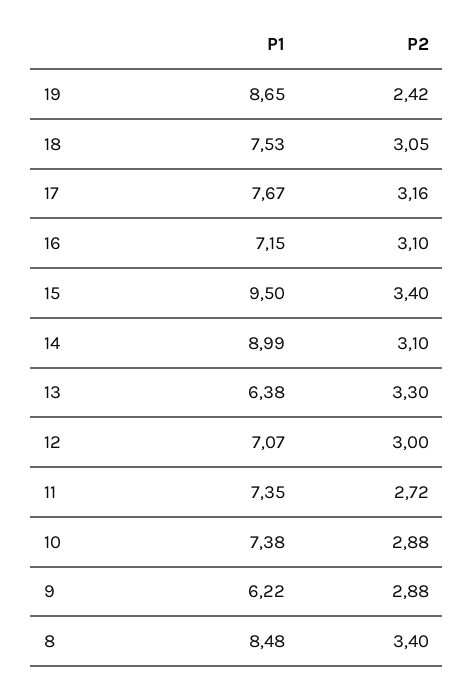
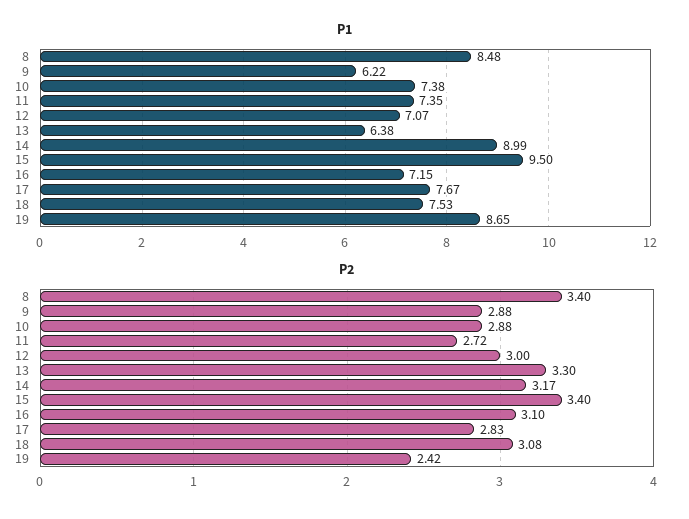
  {
    "P1": {
      "19": 8.65,
      "18": 7.53,
      "17": 7.67,
      "16": 7.15,
      "15": 9.5,
      "14": 8.99,
      "13": 6.38,
      "12": 7.07,
      "11": 7.35,
      "10": 7.38,
      "9": 6.22,
      "8": 8.48
    },
    "P2": {
      "19": 2.42,
-     "18": 3.05,
+     "18": 3.08,
-     "17": 3.16,
+     "17": 2.83,
      "16": 3.1,
      "15": 3.4,
-     "14": 3.1,
+     "14": 3.17,
      "13": 3.3,
      "12": 3,
      "11": 2.72,
      "10": 2.88,
      "9": 2.88,
      "8": 3.4
    }
  }

